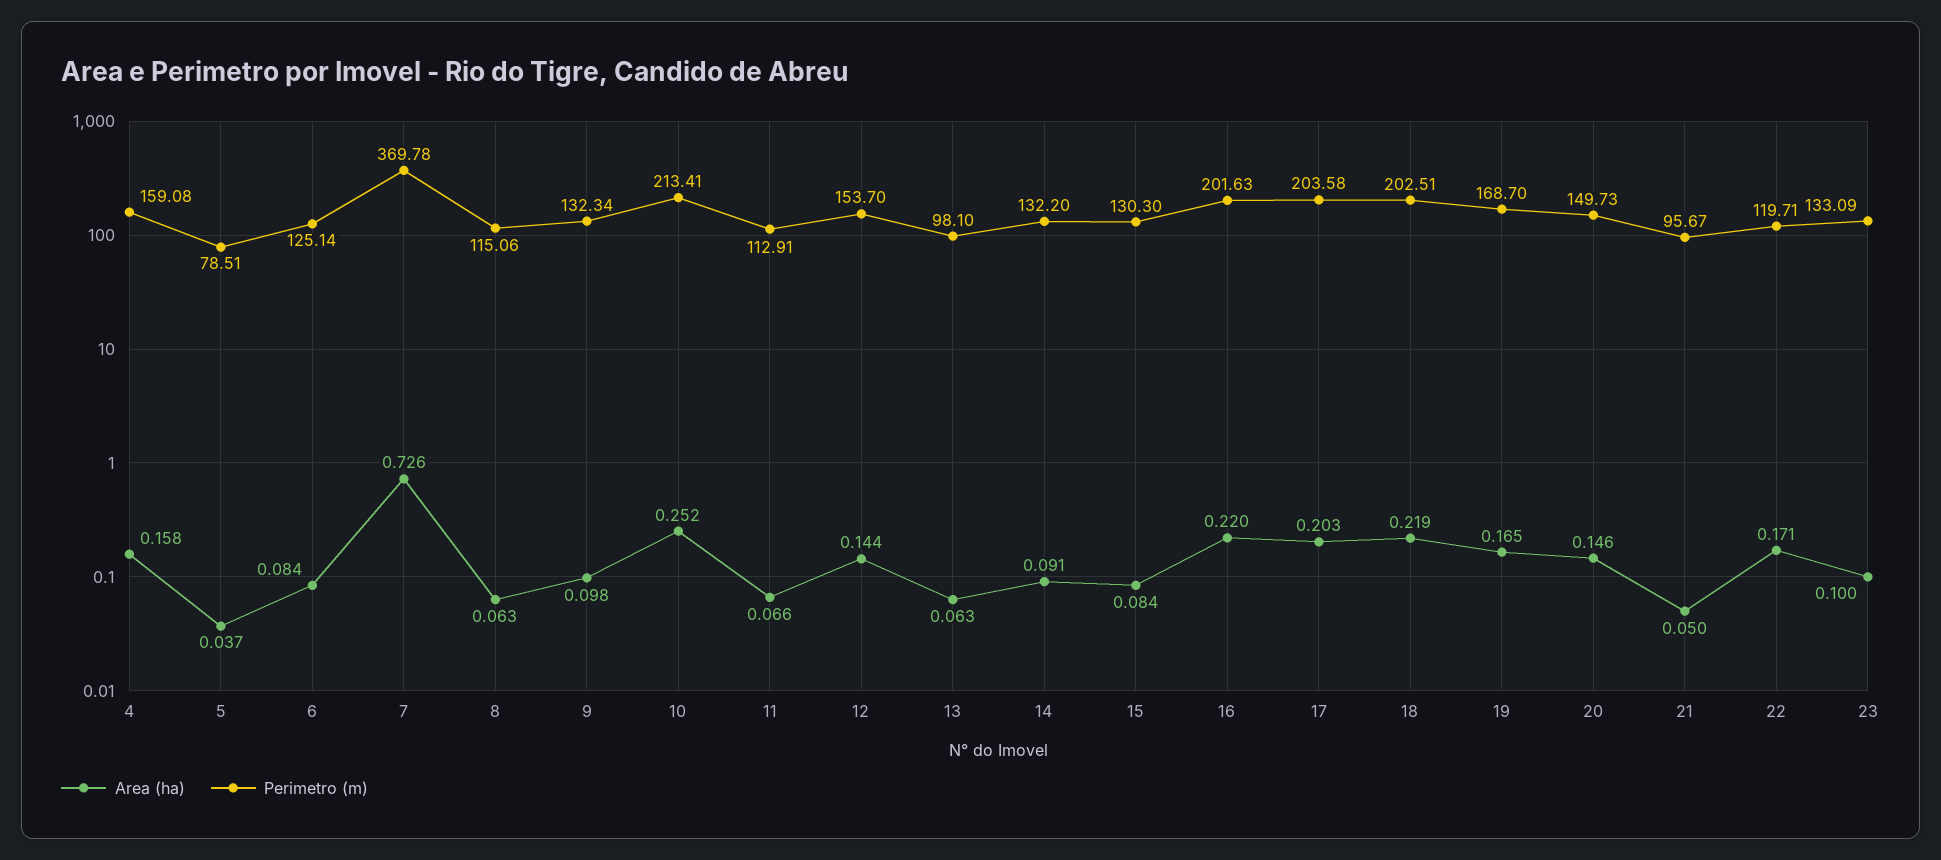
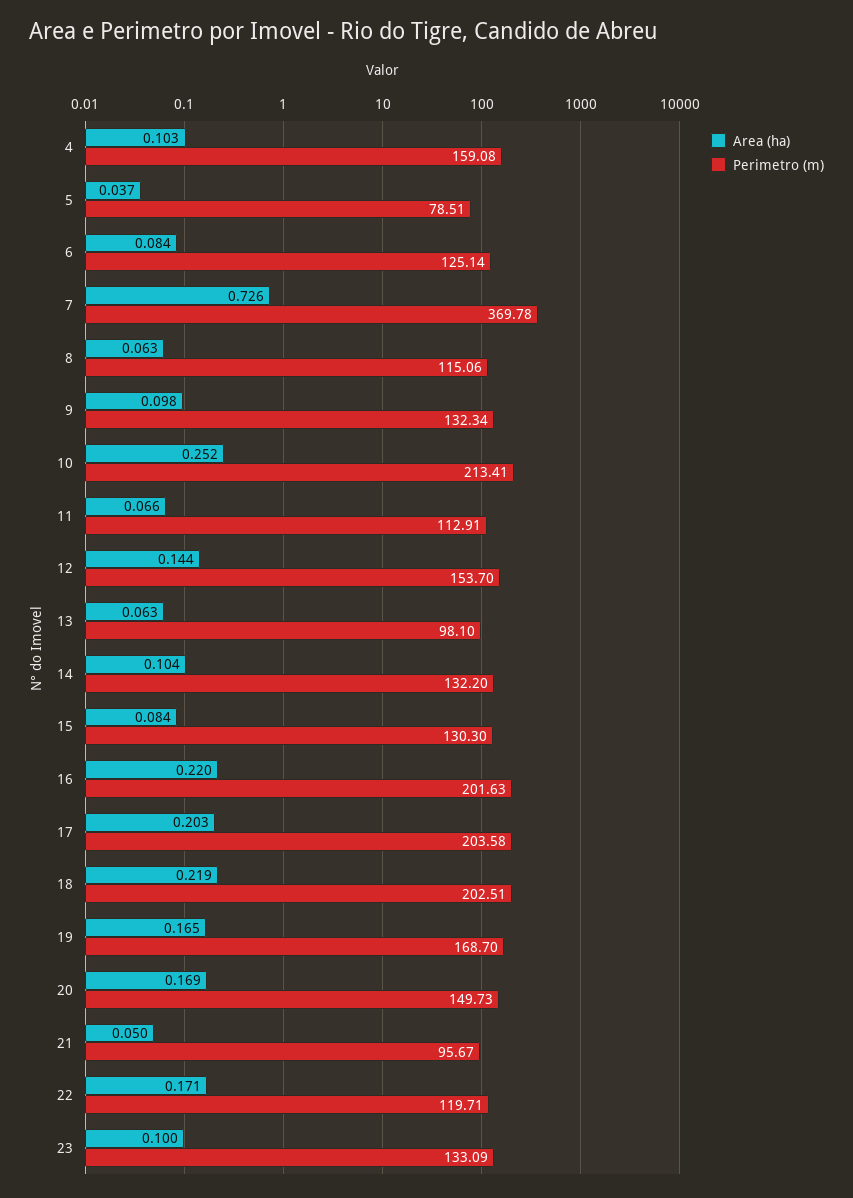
  {
    "Area (ha)": {
-     "4": 0.158,
+     "4": 0.103,
      "5": 0.037,
      "6": 0.084,
      "7": 0.726,
      "8": 0.063,
      "9": 0.098,
      "10": 0.252,
      "11": 0.066,
      "12": 0.144,
      "13": 0.063,
-     "14": 0.091,
+     "14": 0.104,
      "15": 0.084,
      "16": 0.22,
      "17": 0.203,
      "18": 0.219,
      "19": 0.165,
-     "20": 0.146,
+     "20": 0.169,
      "21": 0.05,
      "22": 0.171,
      "23": 0.1
    },
    "Perimetro (m)": {
      "4": 159.08,
      "5": 78.51,
      "6": 125.14,
      "7": 369.78,
      "8": 115.06,
      "9": 132.34,
      "10": 213.41,
      "11": 112.91,
      "12": 153.7,
      "13": 98.1,
      "14": 132.2,
      "15": 130.3,
      "16": 201.63,
      "17": 203.58,
      "18": 202.51,
      "19": 168.7,
      "20": 149.73,
      "21": 95.67,
      "22": 119.71,
      "23": 133.09
    }
  }

